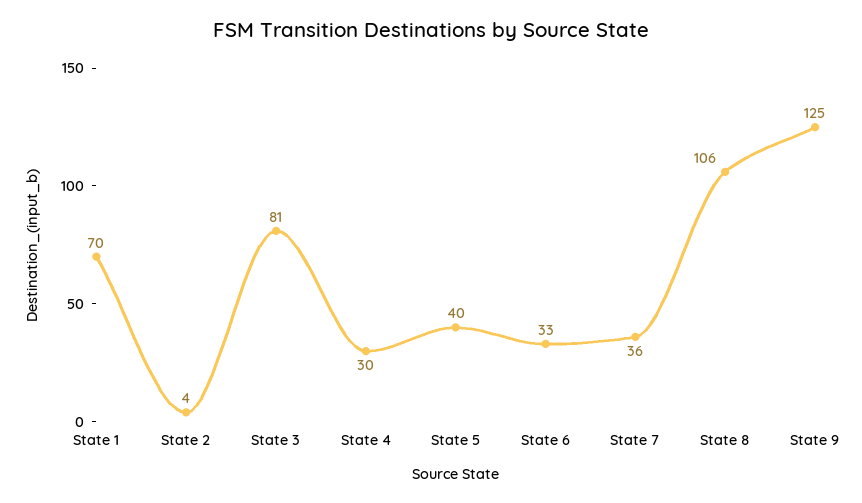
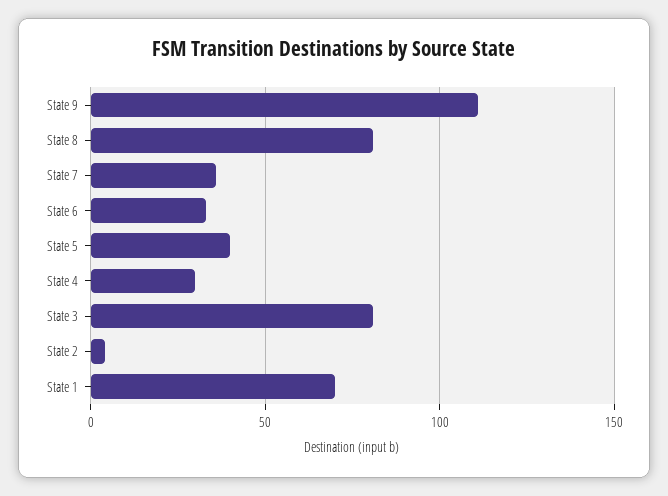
  {
    "State 1": 70,
    "State 2": 4,
    "State 3": 81,
    "State 4": 30,
    "State 5": 40,
    "State 6": 33,
    "State 7": 36,
-   "State 8": 106,
+   "State 8": 80,
-   "State 9": 125
+   "State 9": 110
  }

